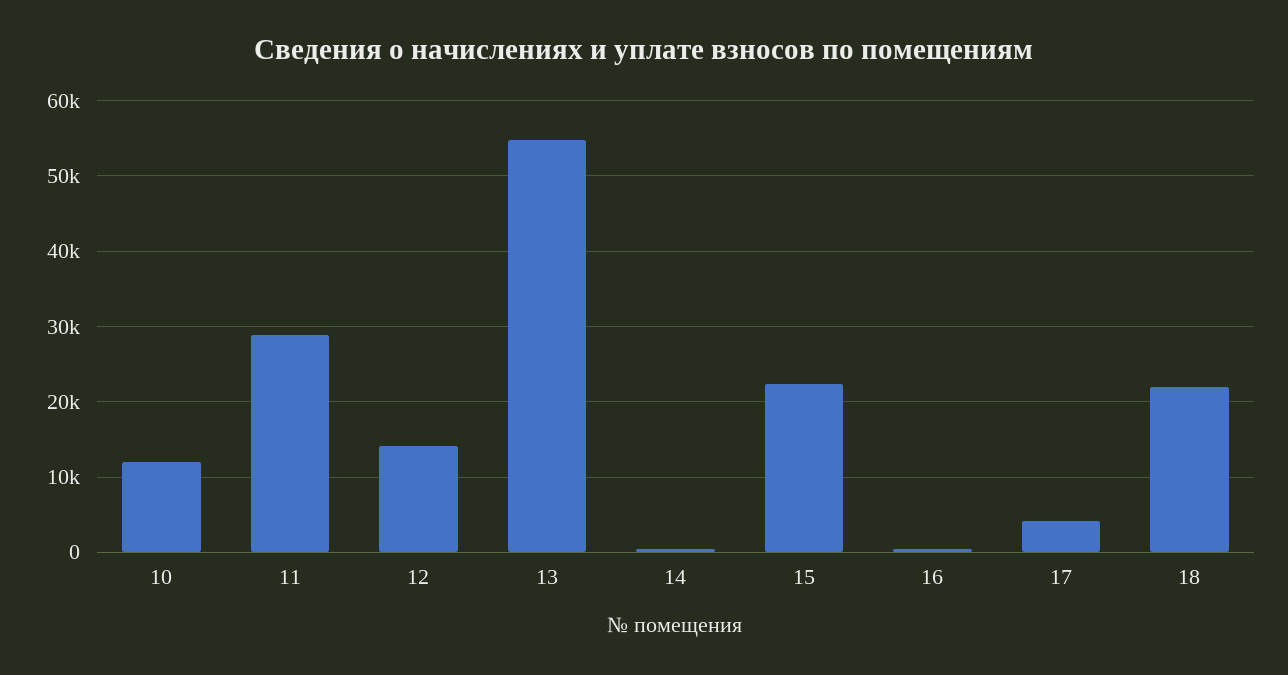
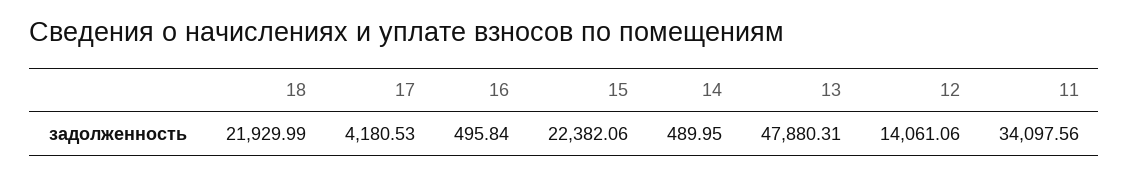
  {
-   "10": 12000,
-   "11": 29000,
+   "11": 34097.56,
    "12": 14061.06,
-   "13": 55000,
+   "13": 47880.31,
    "14": 489.95,
    "15": 22382.06,
    "16": 495.84,
    "17": 4180.53,
    "18": 21929.99
  }

